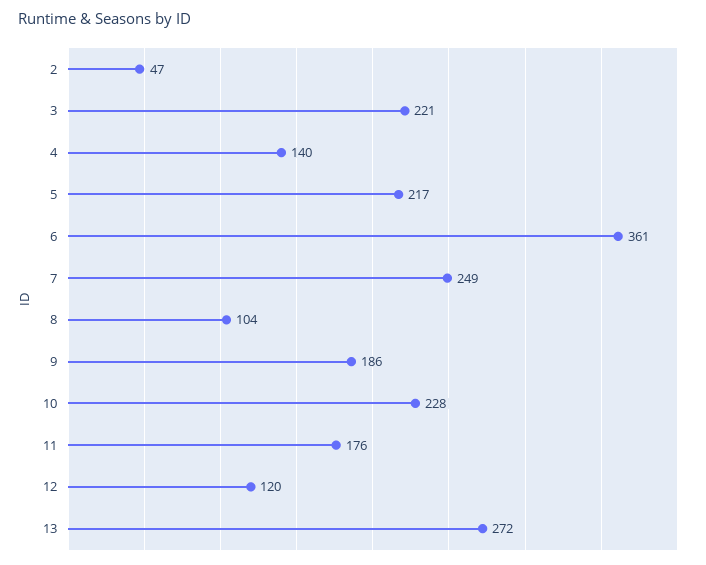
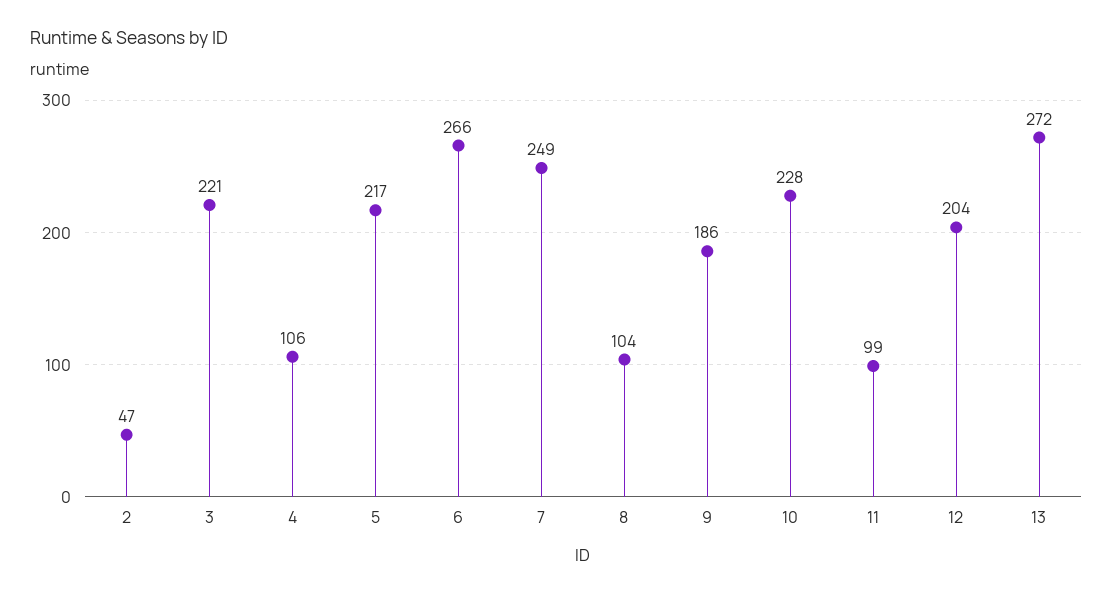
  {
    "2": 47,
    "3": 221,
-   "4": 140,
+   "4": 106,
    "5": 217,
-   "6": 361,
+   "6": 266,
    "7": 249,
    "8": 104,
    "9": 186,
    "10": 228,
-   "11": 176,
+   "11": 99,
-   "12": 120,
+   "12": 204,
    "13": 272
  }

